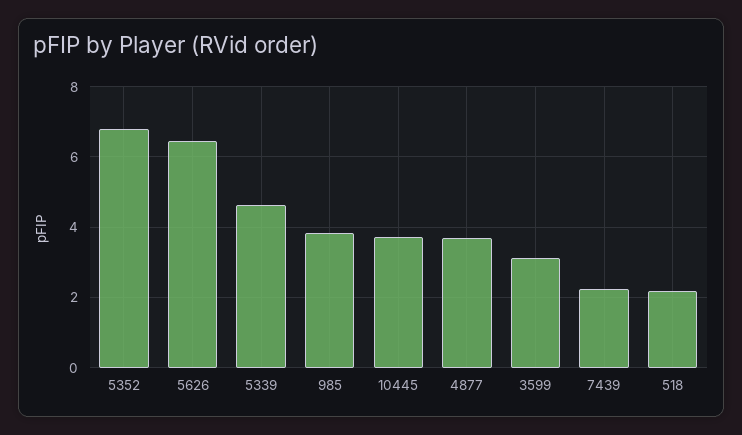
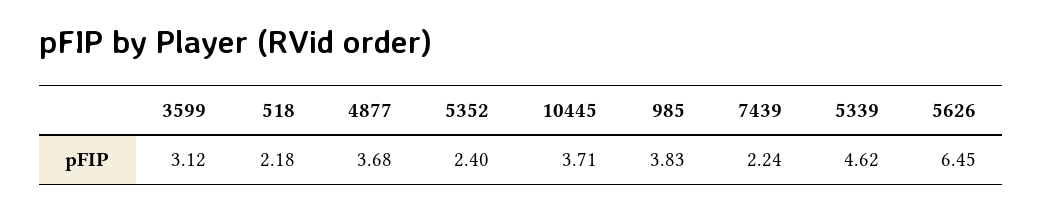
  {
-   "5352": 6.8,
+   "5352": 2.4,
    "5626": 6.45,
    "5339": 4.62,
    "985": 3.83,
    "10445": 3.71,
    "4877": 3.68,
    "3599": 3.12,
    "7439": 2.24,
    "518": 2.18
  }

